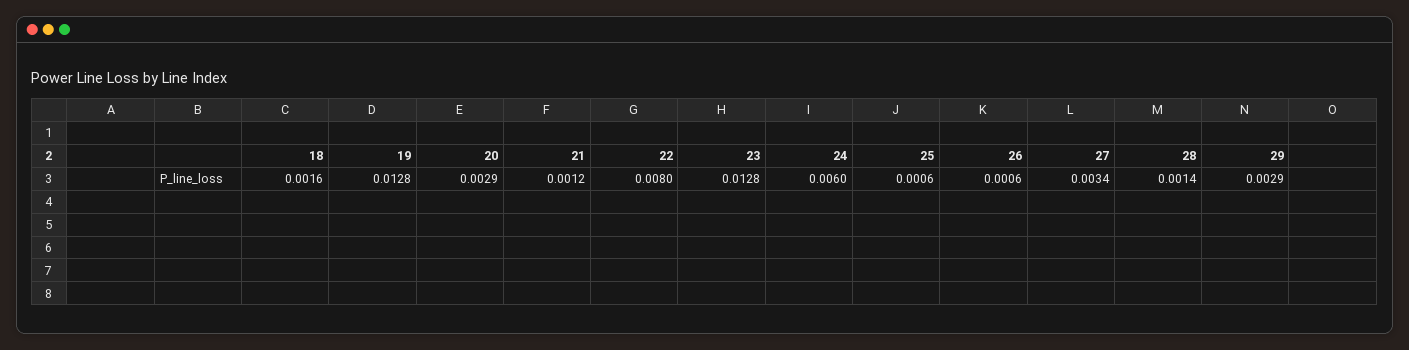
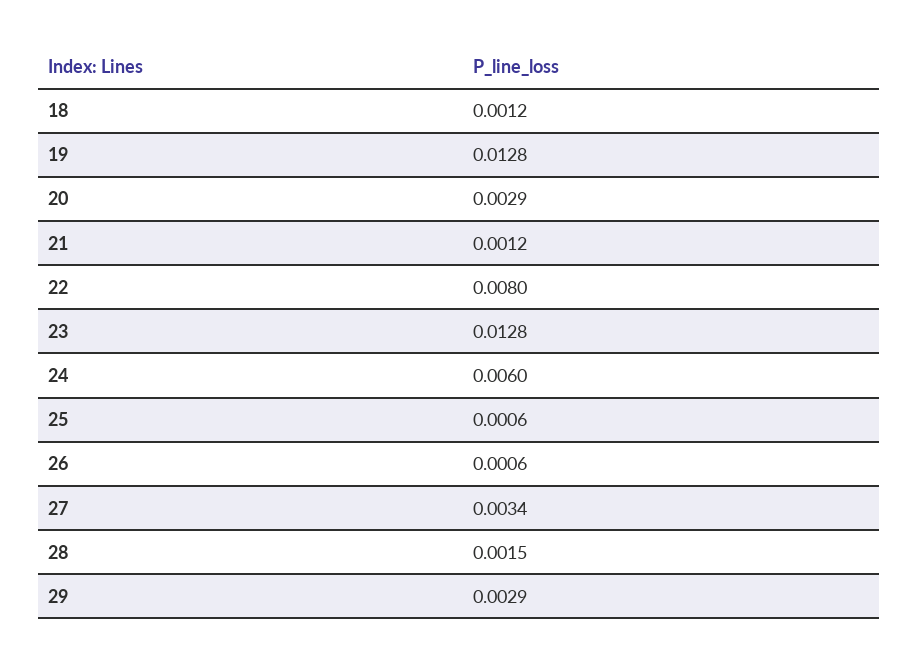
  {
-   "18": 0.0016,
+   "18": 0.0012,
    "19": 0.0128,
    "20": 0.0029,
    "21": 0.0012,
    "22": 0.008,
    "23": 0.0128,
    "24": 0.006,
    "25": 0.0006,
    "26": 0.0006,
    "27": 0.0034,
-   "28": 0.0014,
+   "28": 0.0015,
    "29": 0.0029
  }

